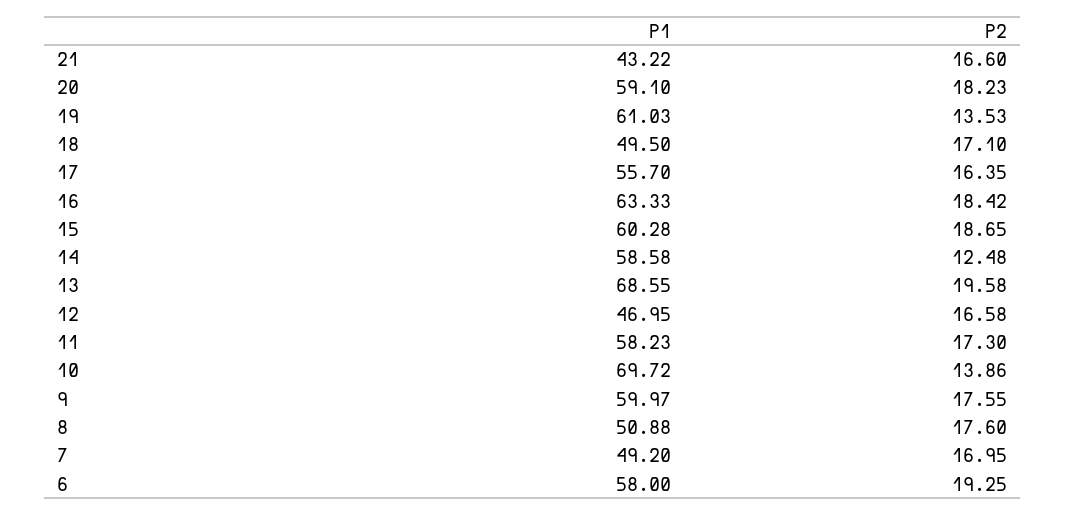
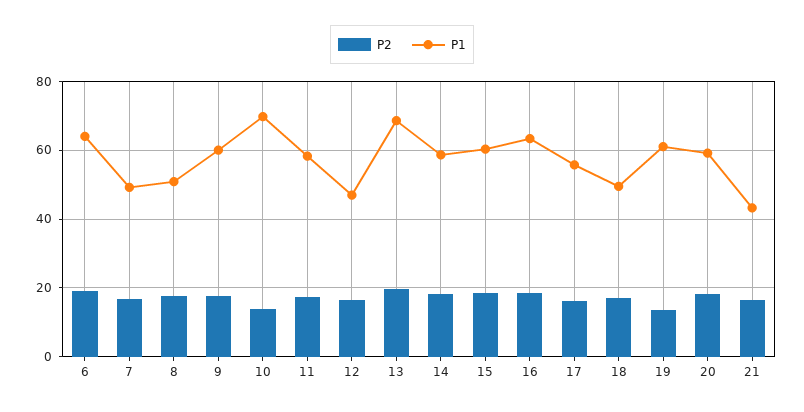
  {
    "P1": {
      "21": 43.22,
      "20": 59.1,
      "19": 61.03,
      "18": 49.5,
      "17": 55.7,
      "16": 63.33,
      "15": 60.28,
      "14": 58.58,
      "13": 68.55,
      "12": 46.95,
      "11": 58.23,
      "10": 69.72,
      "9": 59.97,
      "8": 50.88,
      "7": 49.2,
-     "6": 58
+     "6": 64
    },
    "P2": {
      "21": 16.6,
      "20": 18.23,
      "19": 13.53,
      "18": 17.1,
      "17": 16.35,
      "16": 18.42,
      "15": 18.65,
-     "14": 12.48,
+     "14": 18,
      "13": 19.58,
      "12": 16.58,
      "11": 17.3,
      "10": 13.86,
      "9": 17.55,
      "8": 17.6,
      "7": 16.95,
      "6": 19.25
    }
  }

